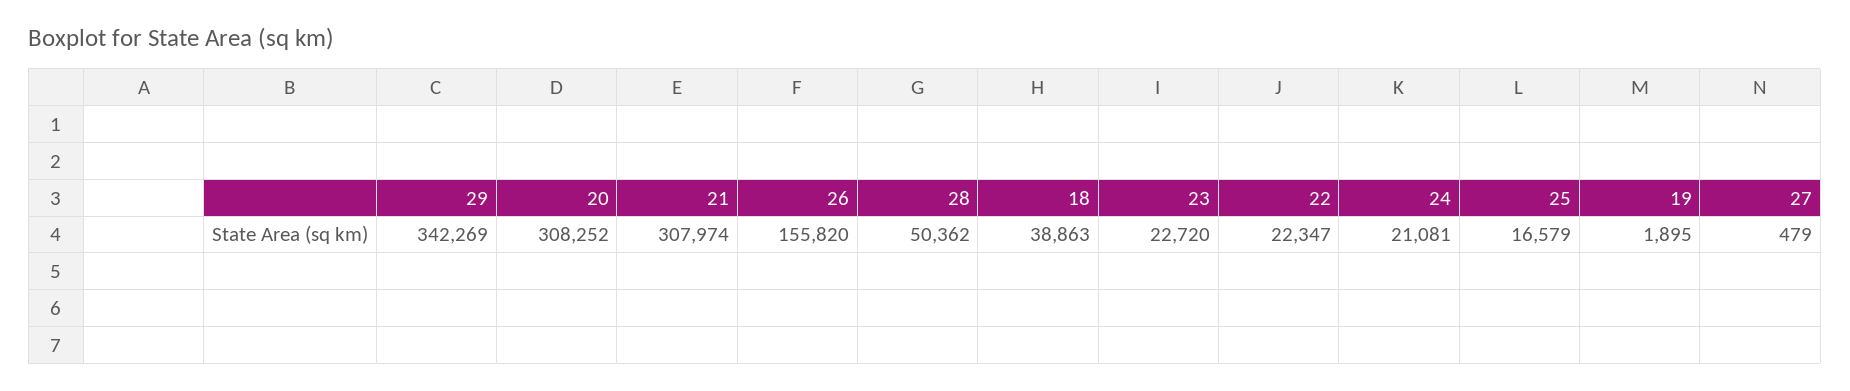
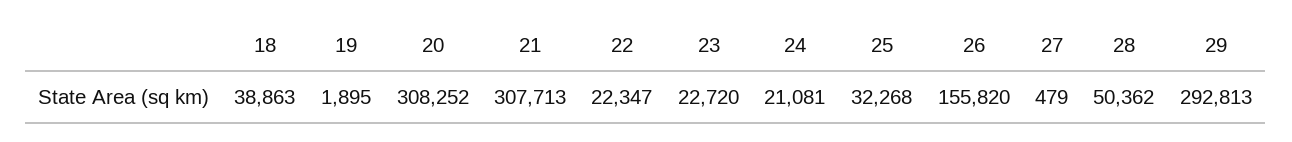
  {
-   "29": 342269,
+   "29": 292813,
    "20": 308252,
-   "21": 307974,
+   "21": 307713,
    "26": 155820,
    "28": 50362,
    "18": 38863,
    "23": 22720,
    "22": 22347,
    "24": 21081,
-   "25": 16579,
+   "25": 32268,
    "19": 1895,
    "27": 479
  }

